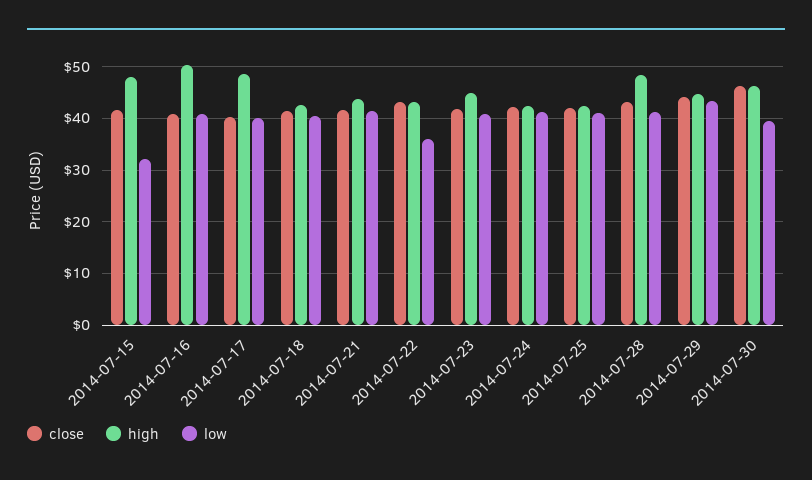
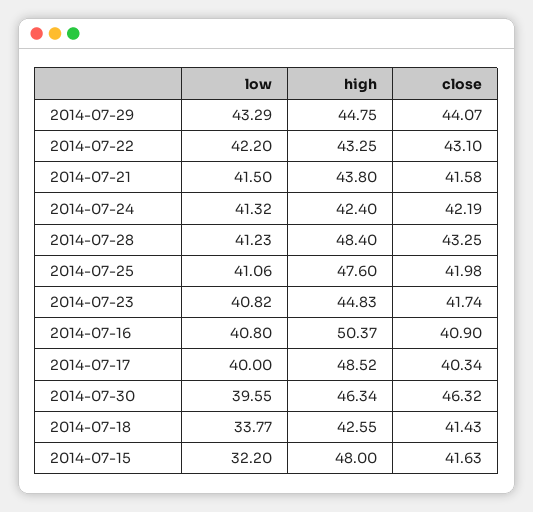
  {
    "close": {
      "2014-07-15": 41.63,
      "2014-07-16": 40.9,
      "2014-07-17": 40.34,
      "2014-07-18": 41.43,
      "2014-07-21": 41.58,
      "2014-07-22": 43.1,
      "2014-07-23": 41.74,
      "2014-07-24": 42.19,
      "2014-07-25": 41.98,
      "2014-07-28": 43.25,
      "2014-07-29": 44.07,
      "2014-07-30": 46.32
    },
    "high": {
      "2014-07-15": 48,
      "2014-07-16": 50.37,
      "2014-07-17": 48.52,
      "2014-07-18": 42.55,
      "2014-07-21": 43.8,
      "2014-07-22": 43.25,
      "2014-07-23": 44.83,
      "2014-07-24": 42.4,
-     "2014-07-25": 42,
+     "2014-07-25": 47.6,
      "2014-07-28": 48.4,
      "2014-07-29": 44.75,
      "2014-07-30": 46.34
    },
    "low": {
      "2014-07-15": 32.2,
      "2014-07-16": 40.8,
      "2014-07-17": 40,
-     "2014-07-18": 40,
+     "2014-07-18": 33.77,
      "2014-07-21": 41.5,
-     "2014-07-22": 36,
+     "2014-07-22": 42.2,
      "2014-07-23": 40.82,
      "2014-07-24": 41.32,
      "2014-07-25": 41.06,
      "2014-07-28": 41.23,
      "2014-07-29": 43.29,
      "2014-07-30": 39.55
    }
  }

